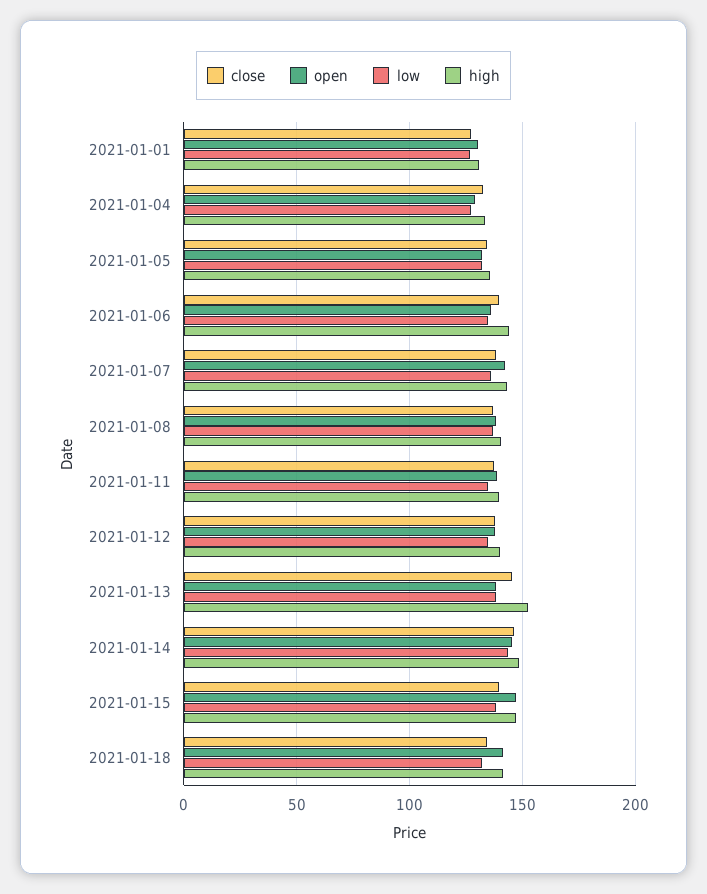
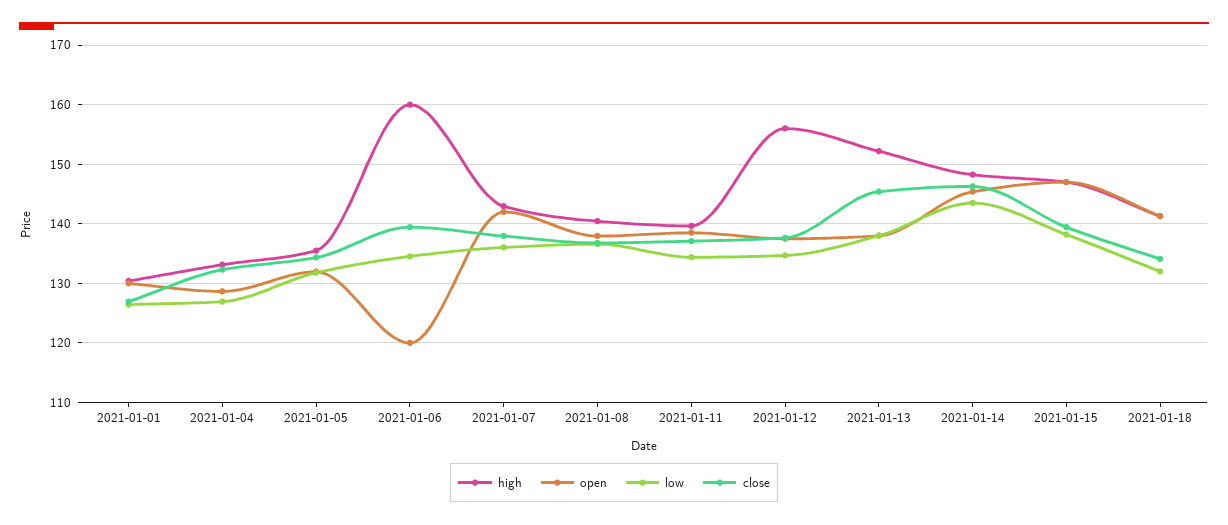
  {
    "close": {
      "2021-01-01": 126,
      "2021-01-04": 132,
      "2021-01-05": 134,
      "2021-01-06": 140,
      "2021-01-07": 138,
      "2021-01-08": 136,
      "2021-01-11": 138,
      "2021-01-12": 138,
      "2021-01-13": 146,
      "2021-01-14": 146,
      "2021-01-15": 140,
      "2021-01-18": 134
    },
    "open": {
      "2021-01-01": 130,
      "2021-01-04": 128,
      "2021-01-05": 132,
-     "2021-01-06": 135,
+     "2021-01-06": 120,
      "2021-01-07": 142,
      "2021-01-08": 138,
      "2021-01-11": 138,
      "2021-01-12": 138,
      "2021-01-13": 138,
      "2021-01-14": 146,
      "2021-01-15": 148,
      "2021-01-18": 142
    },
    "low": {
      "2021-01-01": 126,
      "2021-01-04": 126,
      "2021-01-05": 132,
      "2021-01-06": 134,
      "2021-01-07": 136,
      "2021-01-08": 136,
      "2021-01-11": 134,
      "2021-01-12": 134,
      "2021-01-13": 138,
      "2021-01-14": 144,
      "2021-01-15": 138,
      "2021-01-18": 132
    },
    "high": {
      "2021-01-01": 130,
      "2021-01-04": 134,
      "2021-01-05": 136,
-     "2021-01-06": 145,
+     "2021-01-06": 160,
      "2021-01-07": 142,
      "2021-01-08": 140,
      "2021-01-11": 140,
-     "2021-01-12": 140,
+     "2021-01-12": 156,
      "2021-01-13": 152,
      "2021-01-14": 148,
      "2021-01-15": 148,
      "2021-01-18": 142
    }
  }

